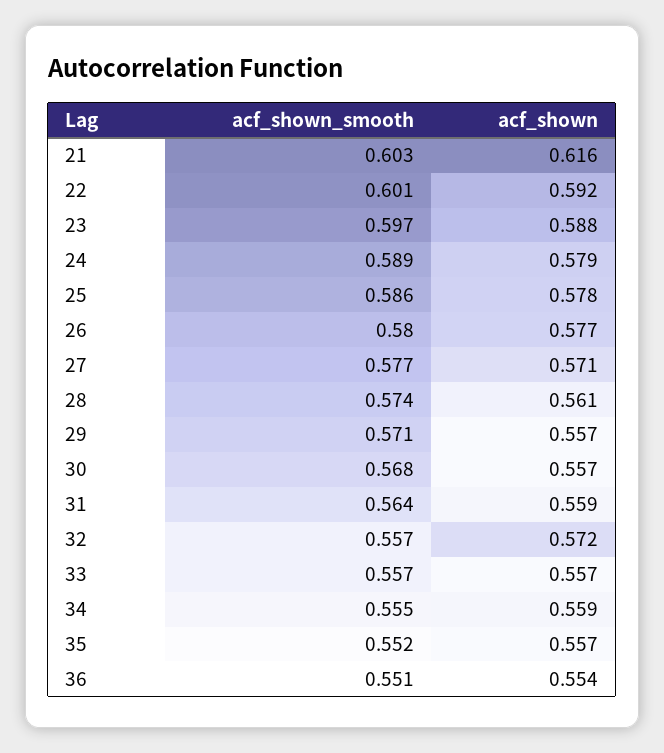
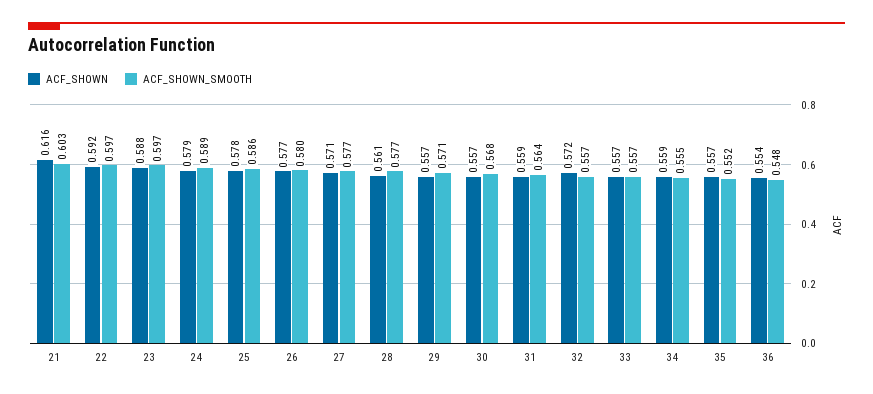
  {
    "acf_shown_smooth": {
      "21": 0.603,
-     "22": 0.601,
+     "22": 0.597,
      "23": 0.597,
      "24": 0.589,
      "25": 0.586,
      "26": 0.58,
      "27": 0.577,
-     "28": 0.574,
+     "28": 0.577,
      "29": 0.571,
      "30": 0.568,
      "31": 0.564,
      "32": 0.557,
      "33": 0.557,
      "34": 0.555,
      "35": 0.552,
-     "36": 0.551
+     "36": 0.548
    },
    "acf_shown": {
      "21": 0.616,
      "22": 0.592,
      "23": 0.588,
      "24": 0.579,
      "25": 0.578,
      "26": 0.577,
      "27": 0.571,
      "28": 0.561,
      "29": 0.557,
      "30": 0.557,
      "31": 0.559,
      "32": 0.572,
      "33": 0.557,
      "34": 0.559,
      "35": 0.557,
      "36": 0.554
    }
  }

